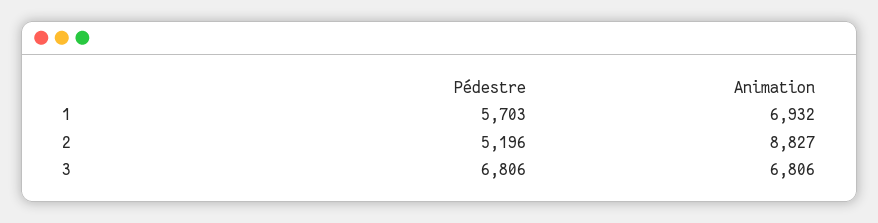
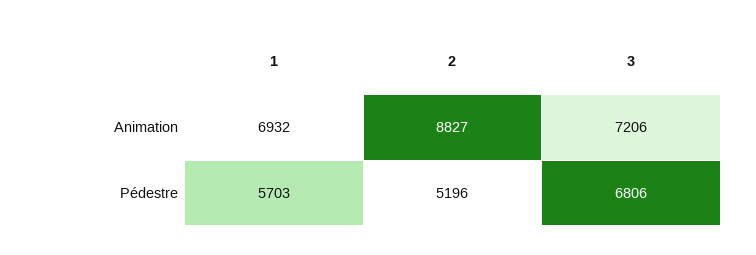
  {
    "Pédestre": {
      "1": 5703,
      "2": 5196,
      "3": 6806
    },
    "Animation": {
      "1": 6932,
      "2": 8827,
-     "3": 6806
+     "3": 7206
    }
  }

